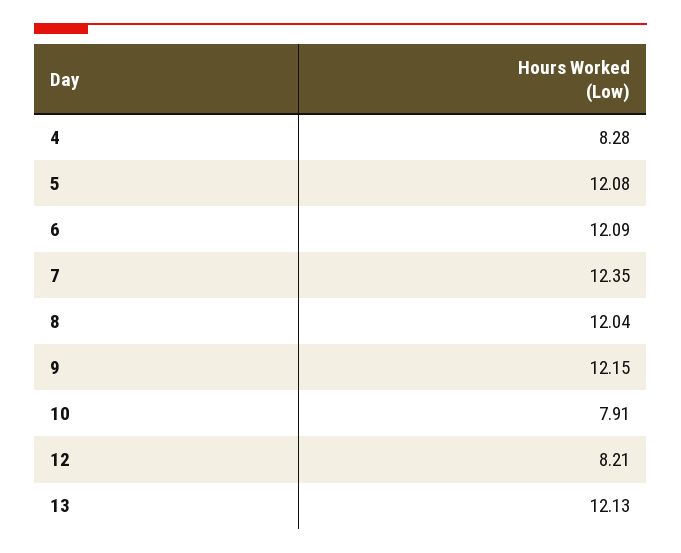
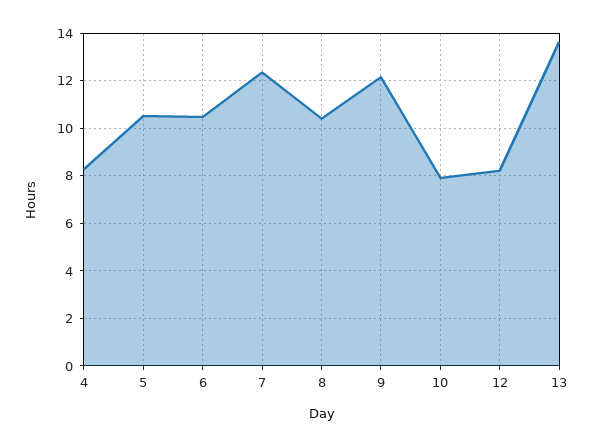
  {
    "4": 8.28,
-   "5": 12.08,
+   "5": 10.5,
-   "6": 12.09,
+   "6": 10.5,
    "7": 12.35,
-   "8": 12.04,
+   "8": 10.5,
    "9": 12.15,
    "10": 7.91,
    "12": 8.21,
-   "13": 12.13
+   "13": 13.5
  }

